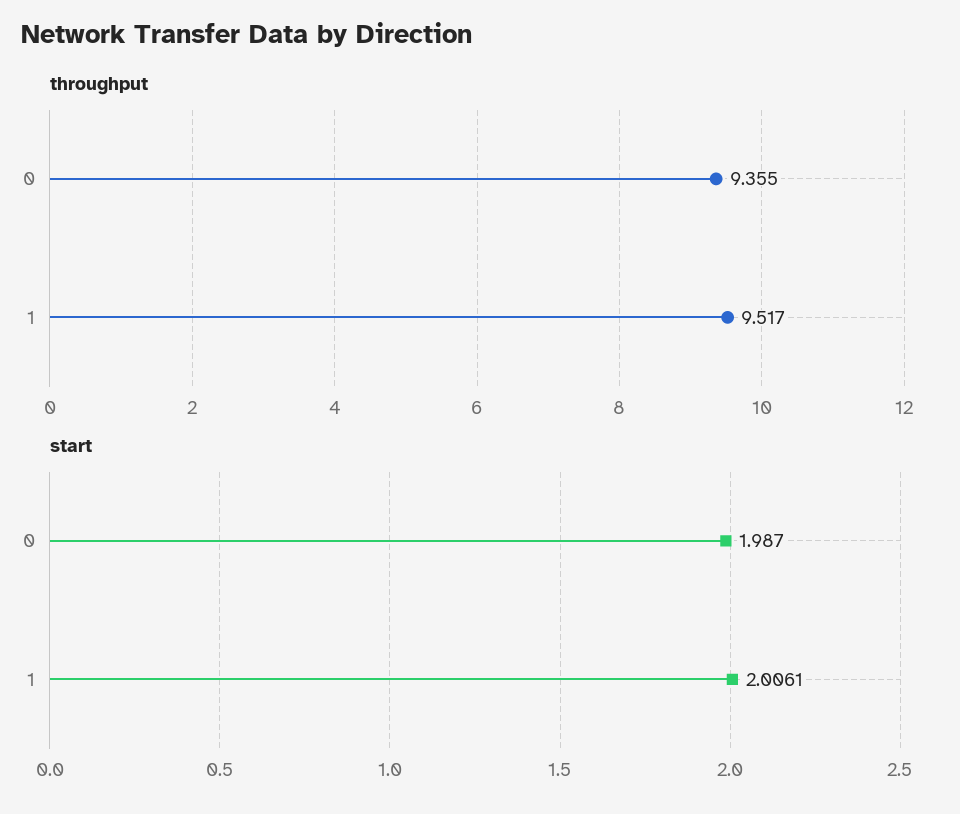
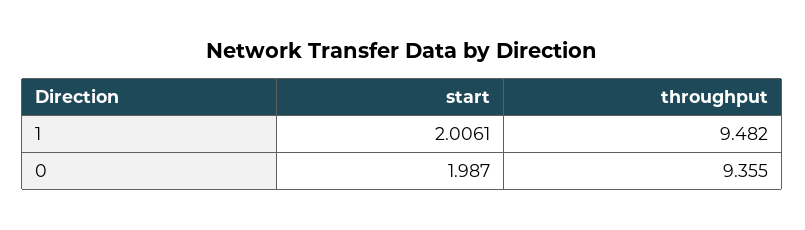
  {
    "throughput": {
      "0": 9.355,
-     "1": 9.517
+     "1": 9.482
    },
    "start": {
      "0": 1.987,
      "1": 2.0061
    }
  }

